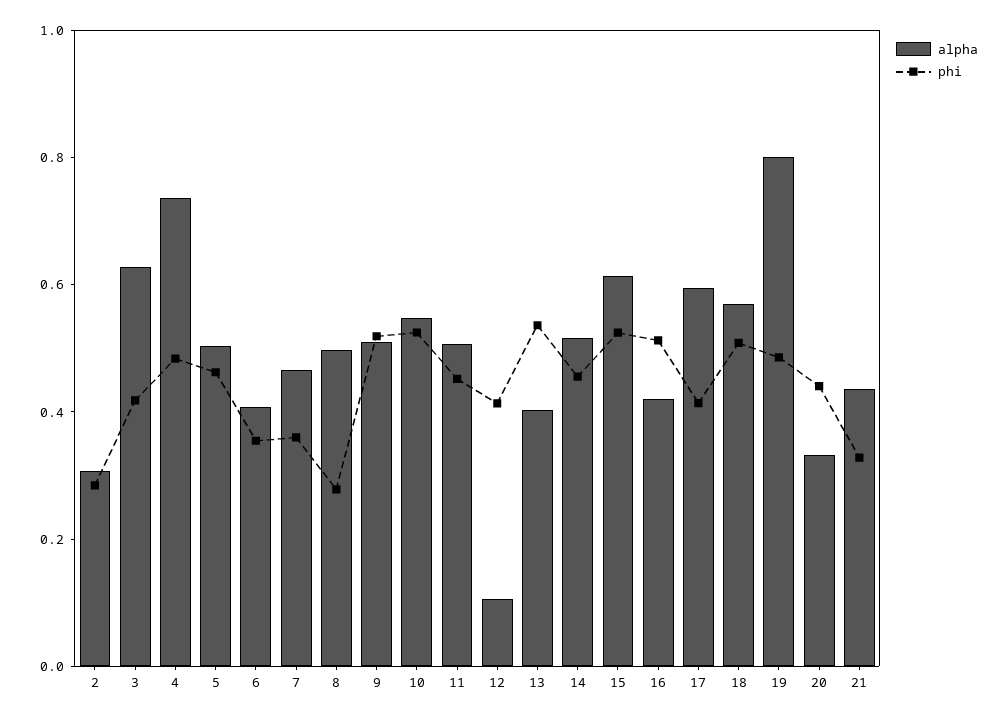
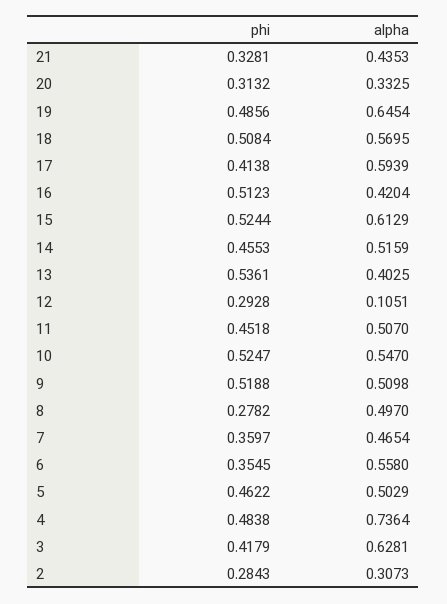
  {
    "alpha": {
      "2": 0.3073,
      "3": 0.6281,
      "4": 0.7364,
      "5": 0.5029,
-     "6": 0.4,
+     "6": 0.558,
      "7": 0.4654,
      "8": 0.497,
      "9": 0.5098,
      "10": 0.547,
      "11": 0.507,
      "12": 0.1051,
      "13": 0.4025,
      "14": 0.5159,
      "15": 0.6129,
      "16": 0.4204,
      "17": 0.5939,
      "18": 0.5695,
-     "19": 0.8,
+     "19": 0.6454,
      "20": 0.3325,
      "21": 0.4353
    },
    "phi": {
      "2": 0.2843,
      "3": 0.4179,
      "4": 0.4838,
      "5": 0.4622,
      "6": 0.3545,
      "7": 0.3597,
      "8": 0.2782,
      "9": 0.5188,
      "10": 0.5247,
      "11": 0.4518,
-     "12": 0.4,
+     "12": 0.2928,
      "13": 0.5361,
      "14": 0.4553,
      "15": 0.5244,
      "16": 0.5123,
      "17": 0.4138,
      "18": 0.5084,
      "19": 0.4856,
-     "20": 0.45,
+     "20": 0.3132,
      "21": 0.3281
    }
  }

